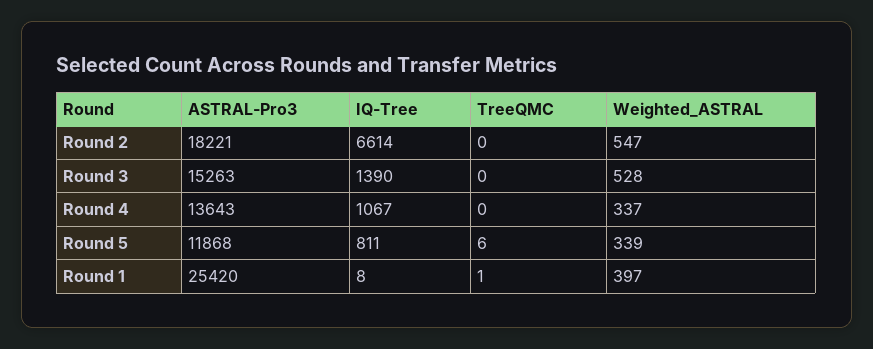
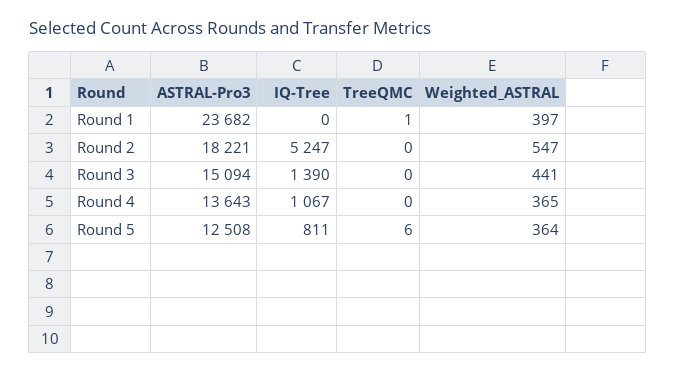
  {
    "ASTRAL-Pro3": {
      "Round 2": 18221,
-     "Round 3": 15263,
+     "Round 3": 15094,
      "Round 4": 13643,
-     "Round 5": 11868,
+     "Round 5": 12508,
-     "Round 1": 25420
+     "Round 1": 23682
    },
    "IQ-Tree": {
-     "Round 2": 6614,
+     "Round 2": 5247,
      "Round 3": 1390,
      "Round 4": 1067,
      "Round 5": 811,
-     "Round 1": 8
+     "Round 1": 0
    },
    "TreeQMC": {
      "Round 2": 0,
      "Round 3": 0,
      "Round 4": 0,
      "Round 5": 6,
      "Round 1": 1
    },
    "Weighted_ASTRAL": {
      "Round 2": 547,
-     "Round 3": 528,
+     "Round 3": 441,
-     "Round 4": 337,
+     "Round 4": 365,
-     "Round 5": 339,
+     "Round 5": 364,
      "Round 1": 397
    }
  }

